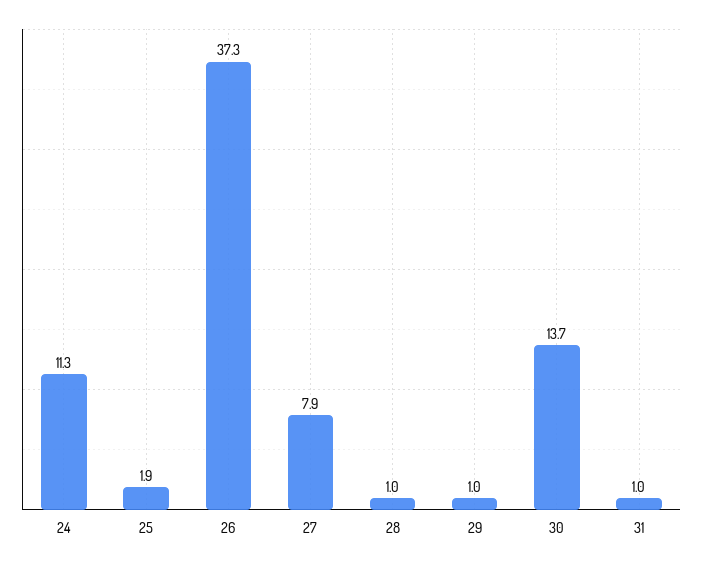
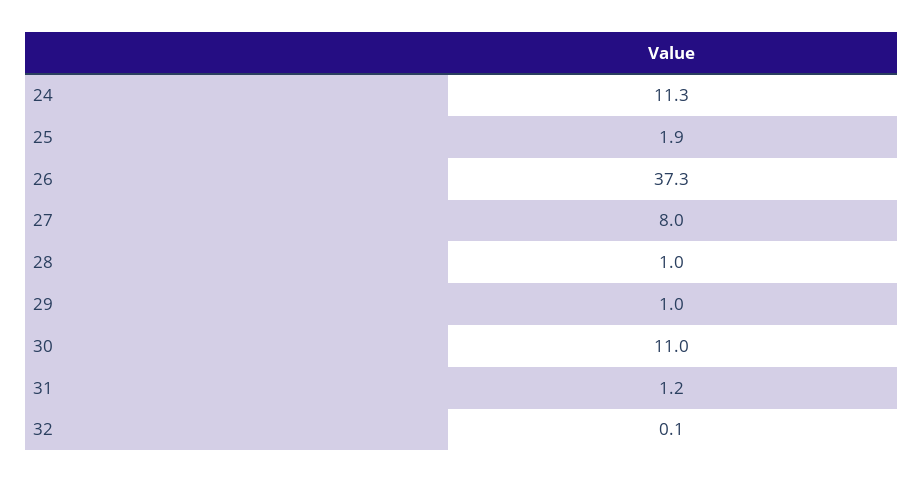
  {
    "24": 11.3,
    "25": 1.9,
    "26": 37.3,
-   "27": 7.9,
+   "27": 8,
    "28": 1,
    "29": 1,
-   "30": 13.7,
+   "30": 11,
-   "31": 1
+   "31": 1.2,
+   "32": 0.1
  }

